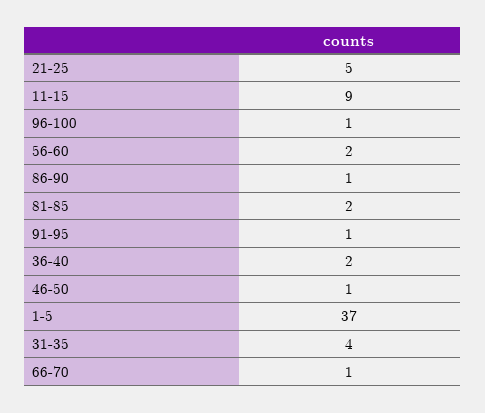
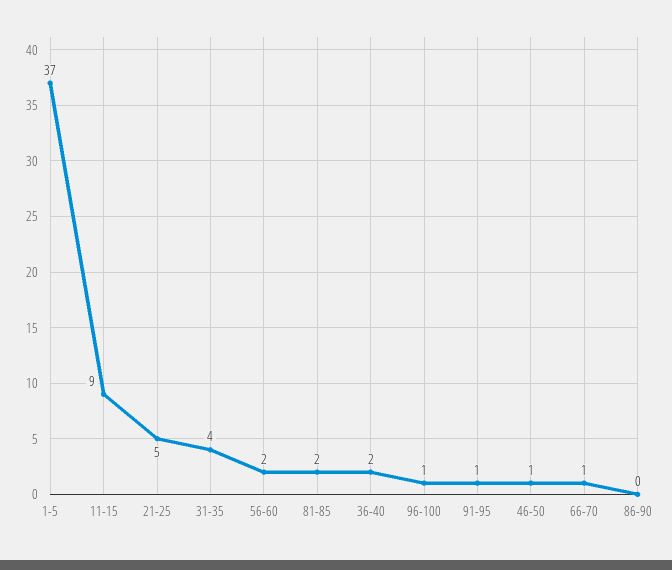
  {
    "21-25": 5,
    "11-15": 9,
    "96-100": 1,
    "56-60": 2,
-   "86-90": 1,
+   "86-90": 0,
    "81-85": 2,
    "91-95": 1,
    "36-40": 2,
    "46-50": 1,
    "1-5": 37,
    "31-35": 4,
    "66-70": 1
  }

